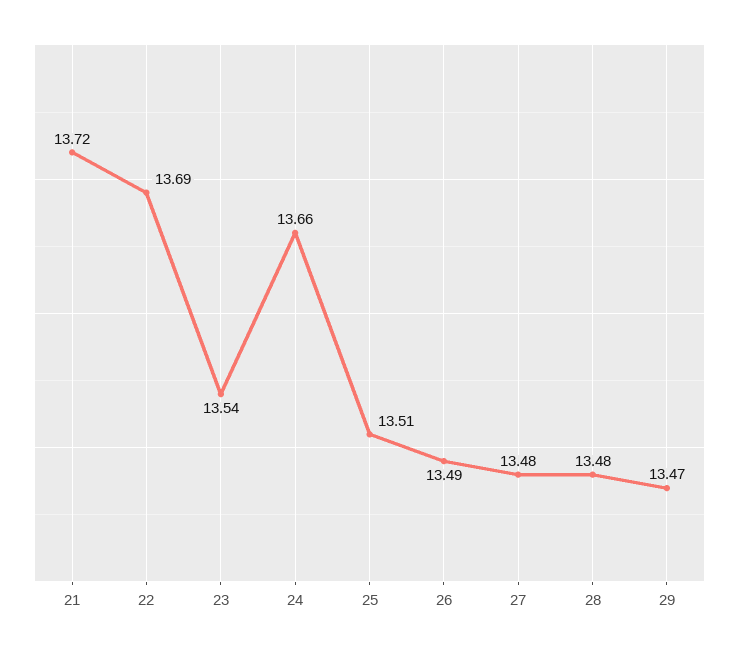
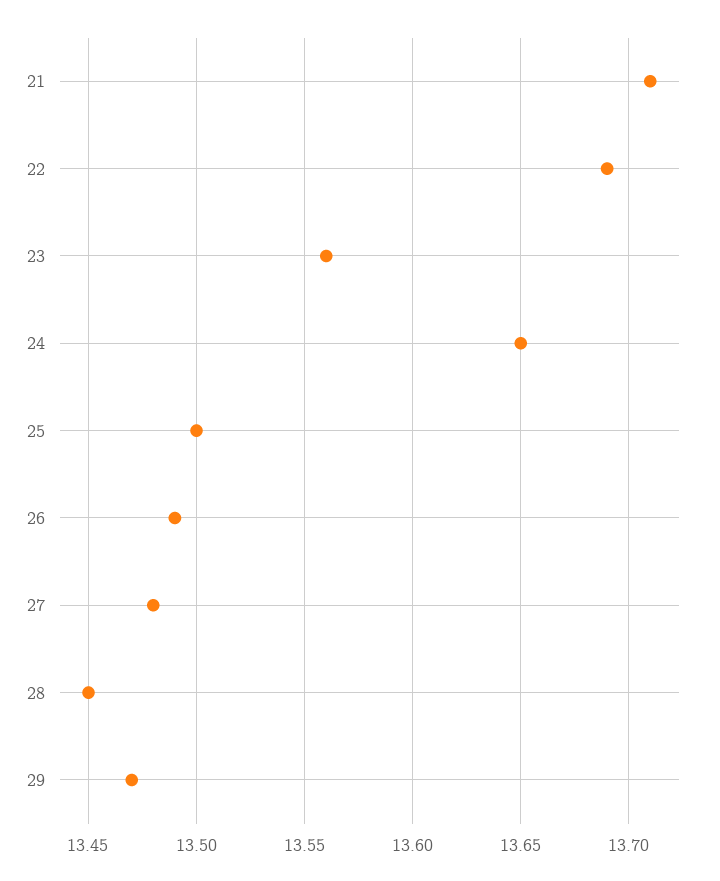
  {
-   "21": 13.72,
+   "21": 13.71,
    "22": 13.69,
-   "23": 13.54,
+   "23": 13.56,
-   "24": 13.66,
+   "24": 13.65,
-   "25": 13.51,
+   "25": 13.5,
    "26": 13.49,
    "27": 13.48,
-   "28": 13.48,
+   "28": 13.45,
    "29": 13.47
  }

